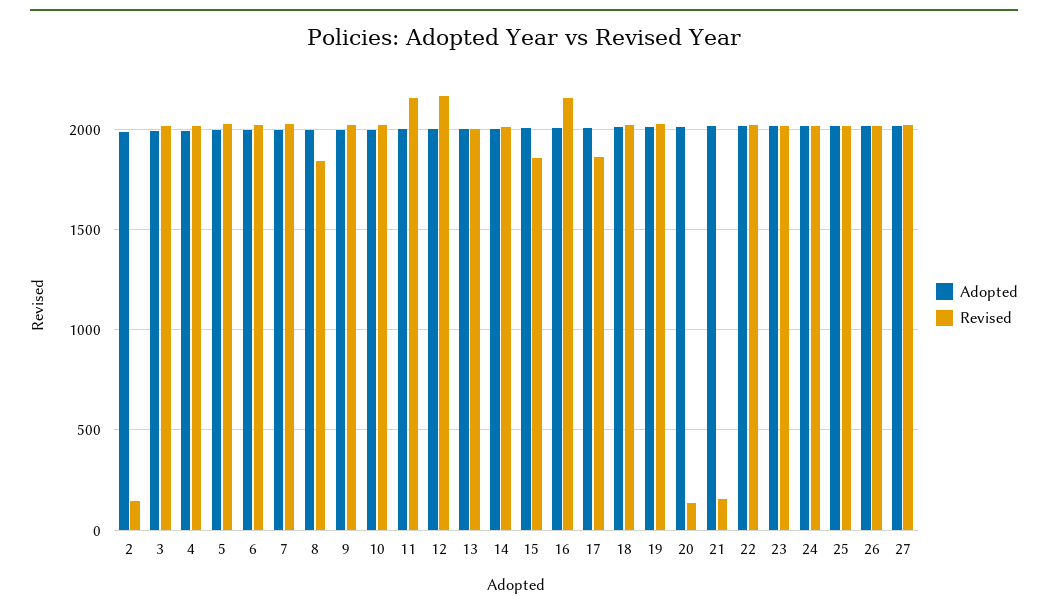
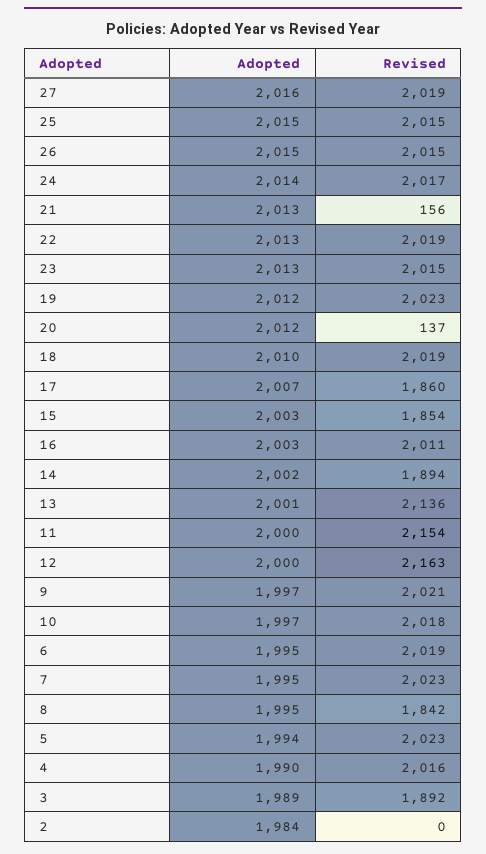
  {
    "Adopted": {
      "2": 1984,
      "3": 1989,
      "4": 1990,
      "5": 1994,
      "6": 1995,
      "7": 1995,
      "8": 1995,
      "9": 1997,
      "10": 1997,
      "11": 2000,
      "12": 2000,
      "13": 2001,
      "14": 2002,
      "15": 2003,
      "16": 2003,
      "17": 2007,
      "18": 2010,
      "19": 2012,
      "20": 2012,
      "21": 2013,
      "22": 2013,
      "23": 2013,
      "24": 2014,
      "25": 2015,
      "26": 2015,
      "27": 2016
    },
    "Revised": {
-     "2": 150,
+     "2": 0,
-     "3": 2000,
+     "3": 1892,
      "4": 2016,
      "5": 2023,
      "6": 2019,
      "7": 2023,
      "8": 1842,
      "9": 2021,
      "10": 2018,
      "11": 2154,
      "12": 2163,
-     "13": 2000,
+     "13": 2136,
-     "14": 2000,
+     "14": 1894,
      "15": 1854,
-     "16": 2150,
+     "16": 2011,
      "17": 1860,
      "18": 2019,
      "19": 2023,
      "20": 137,
      "21": 156,
      "22": 2019,
      "23": 2015,
      "24": 2017,
      "25": 2015,
      "26": 2015,
      "27": 2019
    }
  }

